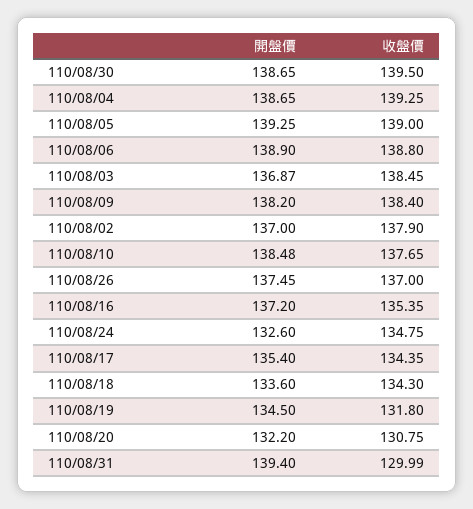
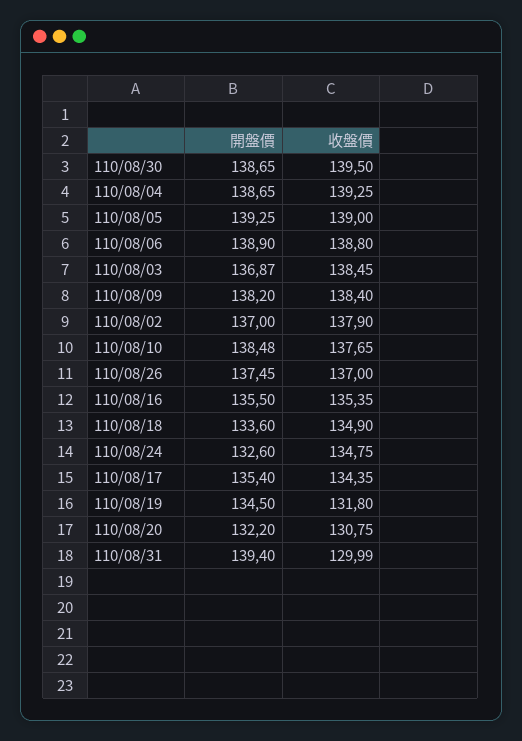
  {
    "開盤價": {
      "110/08/30": 138.65,
      "110/08/04": 138.65,
      "110/08/05": 139.25,
      "110/08/06": 138.9,
      "110/08/03": 136.87,
      "110/08/09": 138.2,
      "110/08/02": 137,
      "110/08/10": 138.48,
      "110/08/26": 137.45,
-     "110/08/16": 137.2,
+     "110/08/16": 135.5,
      "110/08/24": 132.6,
      "110/08/17": 135.4,
      "110/08/18": 133.6,
      "110/08/19": 134.5,
      "110/08/20": 132.2,
      "110/08/31": 139.4
    },
    "收盤價": {
      "110/08/30": 139.5,
      "110/08/04": 139.25,
      "110/08/05": 139,
      "110/08/06": 138.8,
      "110/08/03": 138.45,
      "110/08/09": 138.4,
      "110/08/02": 137.9,
      "110/08/10": 137.65,
      "110/08/26": 137,
      "110/08/16": 135.35,
      "110/08/24": 134.75,
      "110/08/17": 134.35,
-     "110/08/18": 134.3,
+     "110/08/18": 134.9,
      "110/08/19": 131.8,
      "110/08/20": 130.75,
      "110/08/31": 129.99
    }
  }

